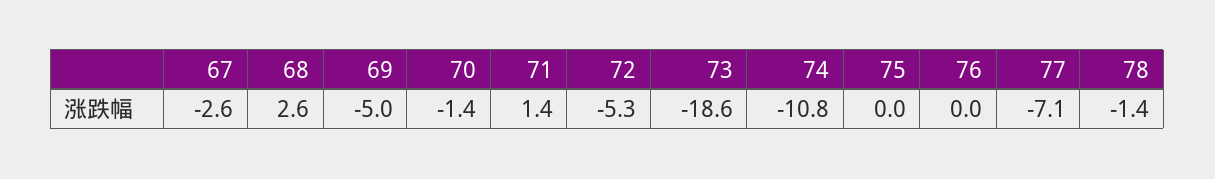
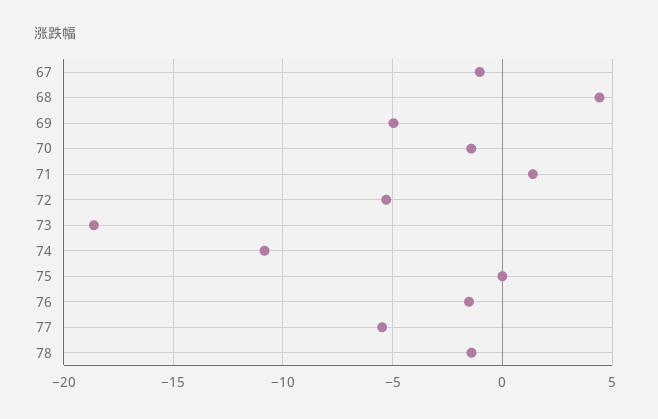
  {
-   "67": -2.6,
+   "67": -1,
-   "68": 2.6,
+   "68": 4.5,
    "69": -5,
    "70": -1.4,
    "71": 1.4,
    "72": -5.3,
    "73": -18.6,
    "74": -10.8,
    "75": 0,
-   "76": 0,
+   "76": -1.5,
-   "77": -7.1,
+   "77": -5.5,
    "78": -1.4
  }

